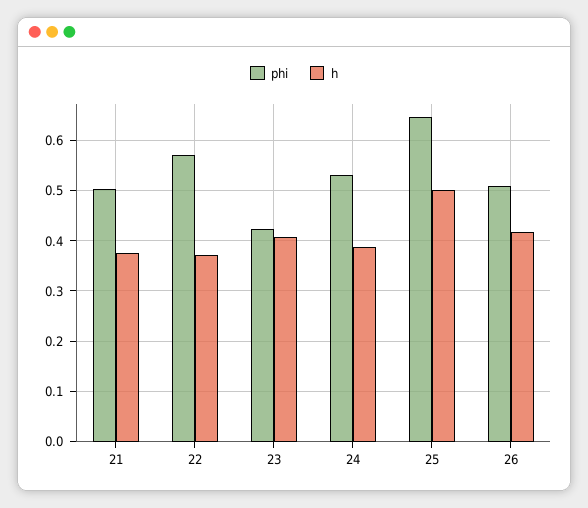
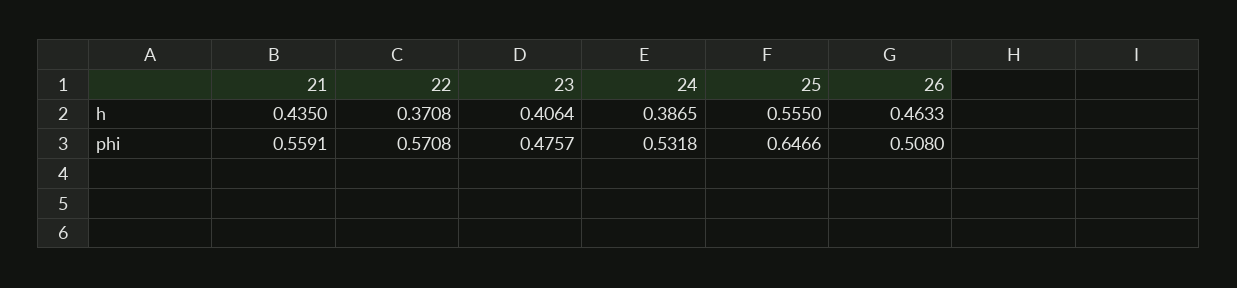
  {
    "phi": {
-     "21": 0.5,
+     "21": 0.5591,
      "22": 0.5708,
-     "23": 0.42,
+     "23": 0.4757,
      "24": 0.5318,
      "25": 0.6466,
      "26": 0.508
    },
    "h": {
-     "21": 0.38,
+     "21": 0.435,
      "22": 0.3708,
      "23": 0.4064,
      "24": 0.3865,
-     "25": 0.5,
+     "25": 0.555,
-     "26": 0.42
+     "26": 0.4633
    }
  }

